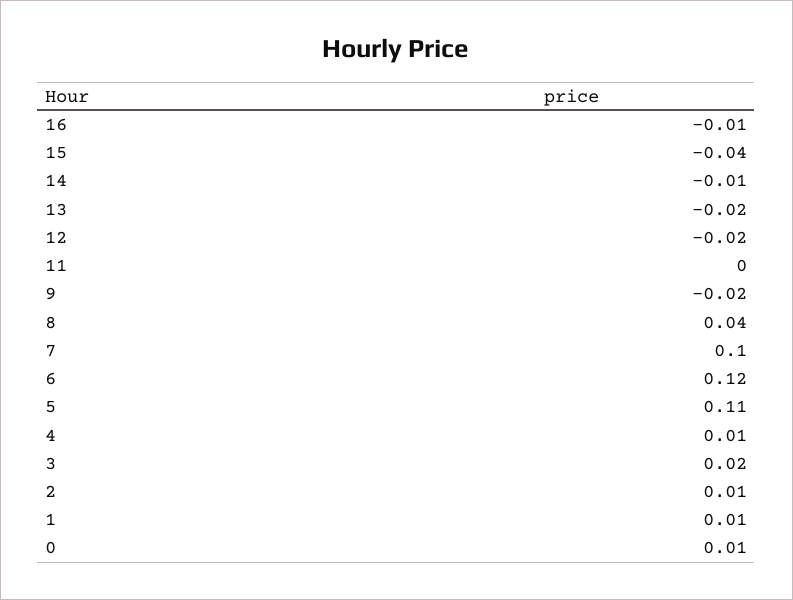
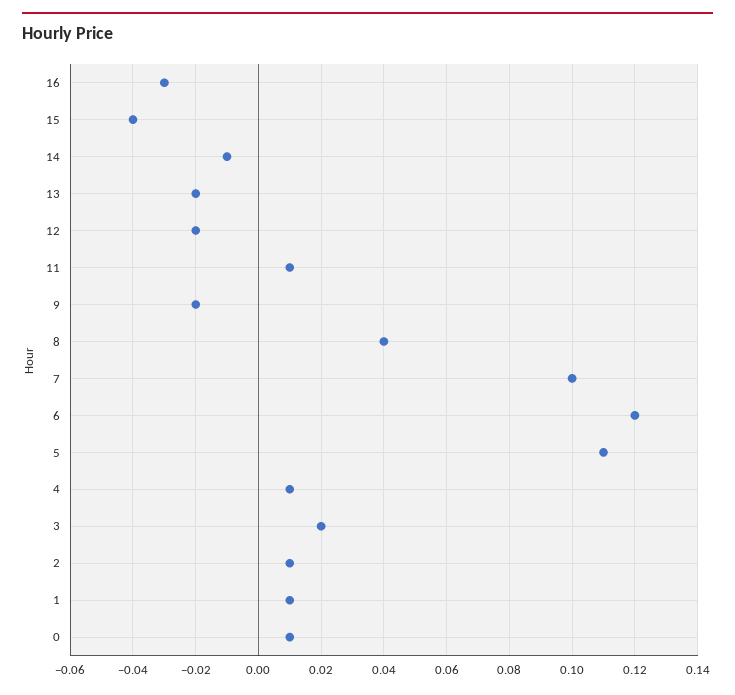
  {
-   "16": -0.01,
+   "16": -0.03,
    "15": -0.04,
    "14": -0.01,
    "13": -0.02,
    "12": -0.02,
-   "11": 0,
+   "11": 0.01,
    "9": -0.02,
    "8": 0.04,
    "7": 0.1,
    "6": 0.12,
    "5": 0.11,
    "4": 0.01,
    "3": 0.02,
    "2": 0.01,
    "1": 0.01,
    "0": 0.01
  }

